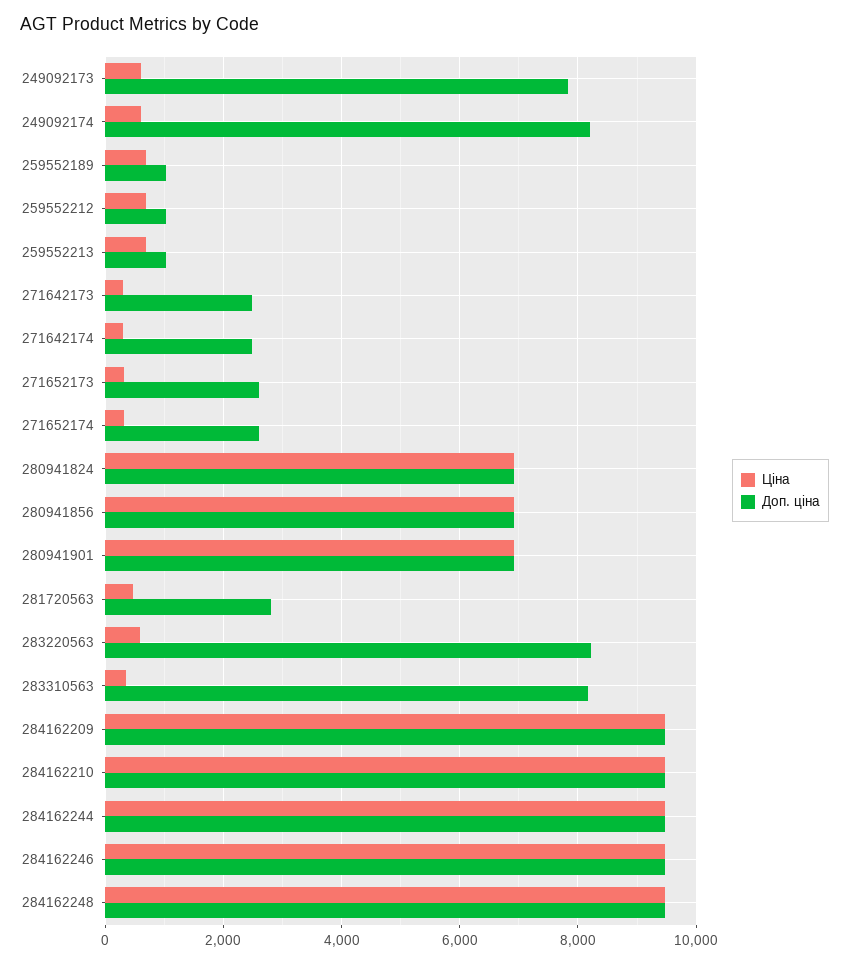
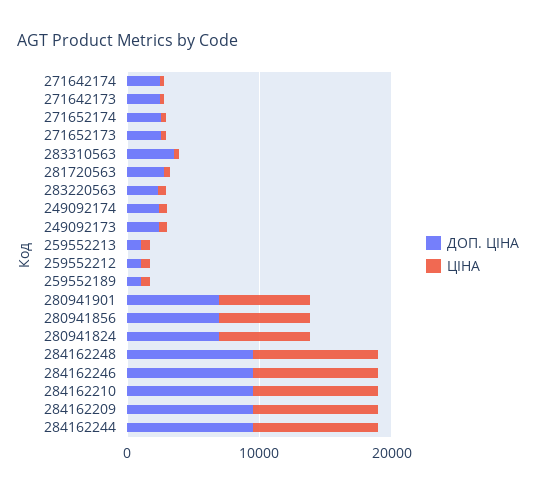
  {
    "Ціна": {
      "249092173": 600,
      "249092174": 600,
      "259552189": 600,
      "259552212": 600,
      "259552213": 600,
      "271642173": 400,
      "271642174": 400,
      "271652173": 400,
      "271652174": 400,
      "280941824": 7000,
      "280941856": 7000,
      "280941901": 7000,
      "281720563": 400,
      "283220563": 600,
      "283310563": 400,
      "284162209": 9400,
      "284162210": 9400,
      "284162244": 9400,
      "284162246": 9400,
      "284162248": 9400
    },
    "Доп. ціна": {
-     "249092173": 7800,
+     "249092173": 2000,
-     "249092174": 8200,
+     "249092174": 2000,
      "259552189": 1000,
      "259552212": 1000,
      "259552213": 1000,
      "271642173": 2400,
      "271642174": 2400,
      "271652173": 2600,
      "271652174": 2600,
      "280941824": 7000,
      "280941856": 7000,
      "280941901": 7000,
      "281720563": 2800,
-     "283220563": 8200,
+     "283220563": 2000,
-     "283310563": 8200,
+     "283310563": 4000,
      "284162209": 9400,
      "284162210": 9400,
      "284162244": 9400,
      "284162246": 9400,
      "284162248": 9400
    }
  }

